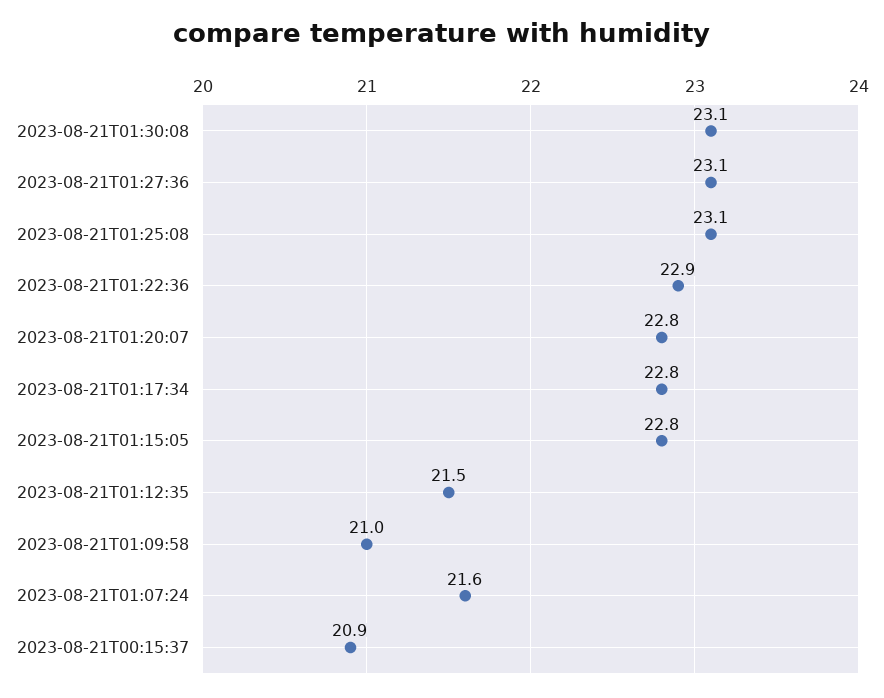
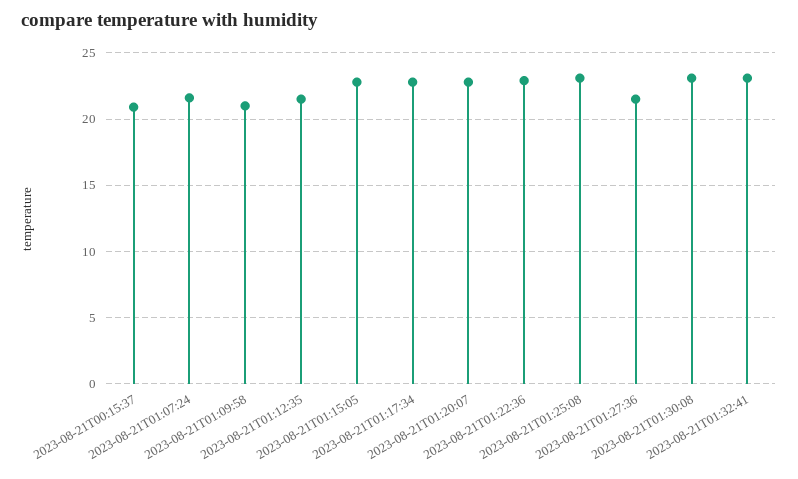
  {
    "2023-08-21T01:30:08": 23.1,
-   "2023-08-21T01:27:36": 23.1,
+   "2023-08-21T01:27:36": 21.5,
    "2023-08-21T01:25:08": 23.1,
    "2023-08-21T01:22:36": 22.9,
    "2023-08-21T01:20:07": 22.8,
    "2023-08-21T01:17:34": 22.8,
    "2023-08-21T01:15:05": 22.8,
    "2023-08-21T01:12:35": 21.5,
    "2023-08-21T01:09:58": 21,
    "2023-08-21T01:07:24": 21.6,
-   "2023-08-21T00:15:37": 20.9
+   "2023-08-21T00:15:37": 20.9,
+   "2023-08-21T01:32:41": 23
  }

